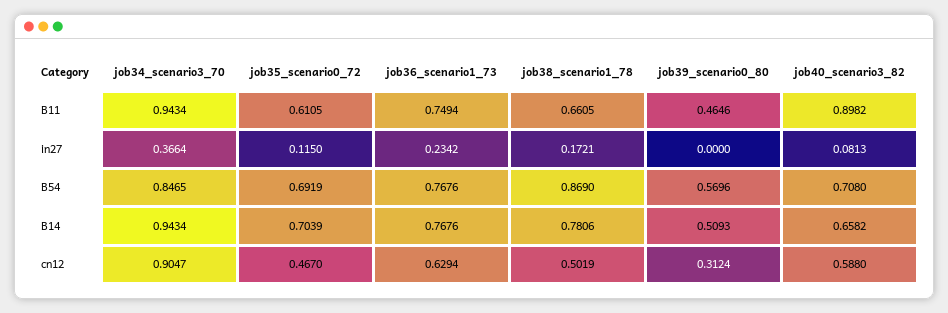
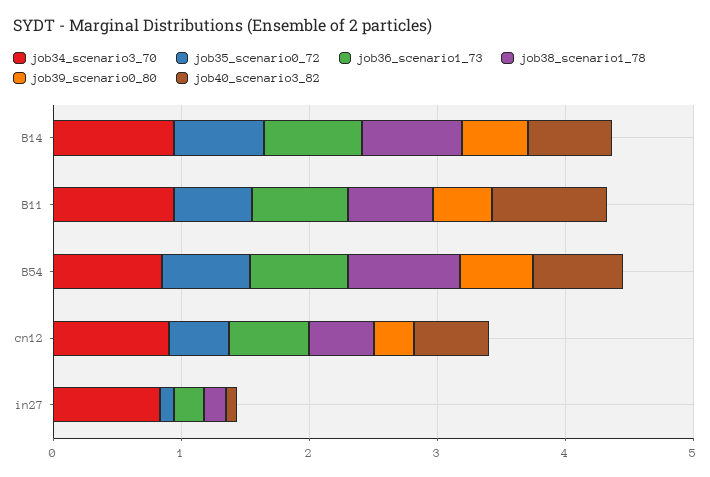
  {
    "job34_scenario3_70": {
      "B11": 0.9434,
-     "in27": 0.3664,
+     "in27": 0.8,
      "B54": 0.8465,
      "B14": 0.9434,
      "cn12": 0.9047
    },
    "job35_scenario0_72": {
      "B11": 0.6105,
      "in27": 0.115,
      "B54": 0.6919,
      "B14": 0.7039,
      "cn12": 0.467
    },
    "job36_scenario1_73": {
      "B11": 0.7494,
      "in27": 0.2342,
      "B54": 0.7676,
      "B14": 0.7676,
      "cn12": 0.6294
    },
    "job38_scenario1_78": {
      "B11": 0.6605,
      "in27": 0.1721,
      "B54": 0.869,
      "B14": 0.7806,
      "cn12": 0.5019
    },
    "job39_scenario0_80": {
      "B11": 0.4646,
      "in27": 0,
      "B54": 0.5696,
      "B14": 0.5093,
      "cn12": 0.3124
    },
    "job40_scenario3_82": {
      "B11": 0.8982,
      "in27": 0.0813,
      "B54": 0.708,
      "B14": 0.6582,
      "cn12": 0.588
    }
  }

